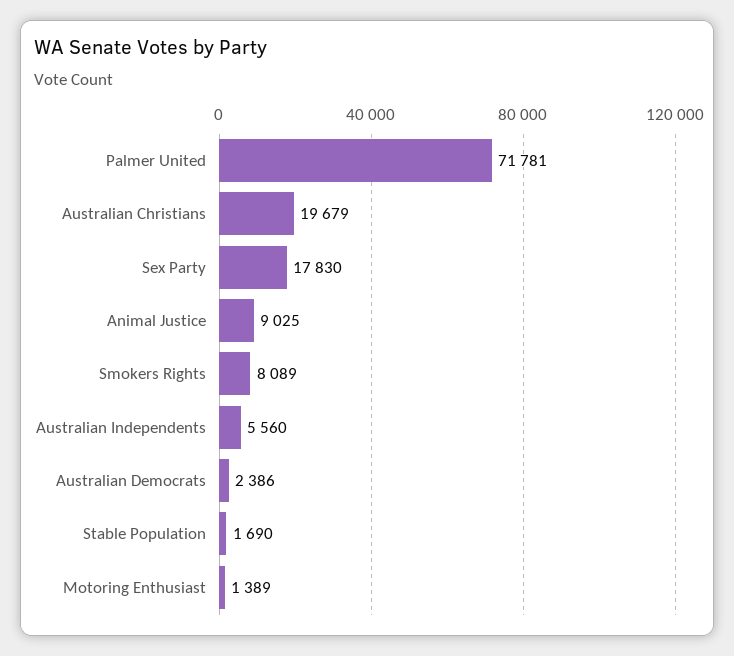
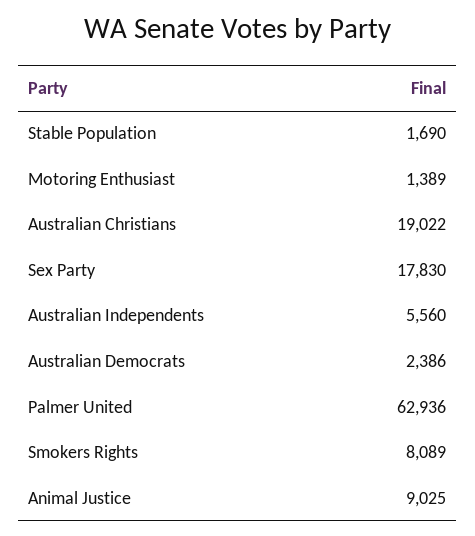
  {
-   "Palmer United": 71781,
+   "Palmer United": 62936,
-   "Australian Christians": 19679,
+   "Australian Christians": 19022,
    "Sex Party": 17830,
    "Animal Justice": 9025,
    "Smokers Rights": 8089,
    "Australian Independents": 5560,
    "Australian Democrats": 2386,
    "Stable Population": 1690,
    "Motoring Enthusiast": 1389
  }

